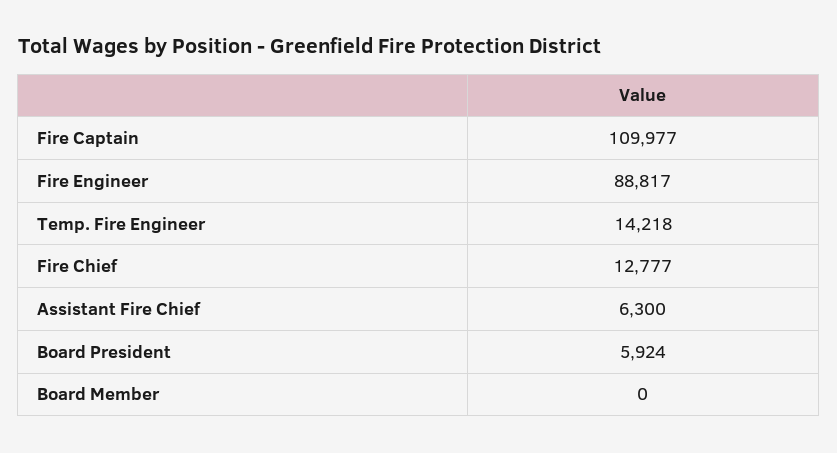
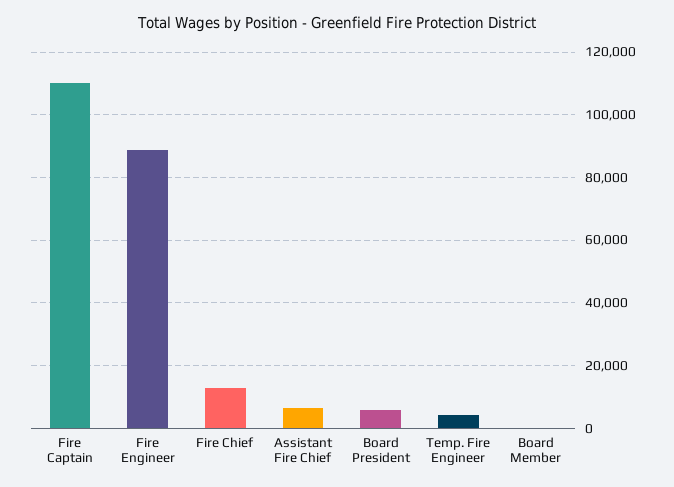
  {
    "Fire Captain": 109977,
    "Fire Engineer": 88817,
-   "Temp. Fire Engineer": 14218,
+   "Temp. Fire Engineer": 4000,
    "Fire Chief": 12777,
    "Assistant Fire Chief": 6300,
    "Board President": 5924,
    "Board Member": 0
  }

